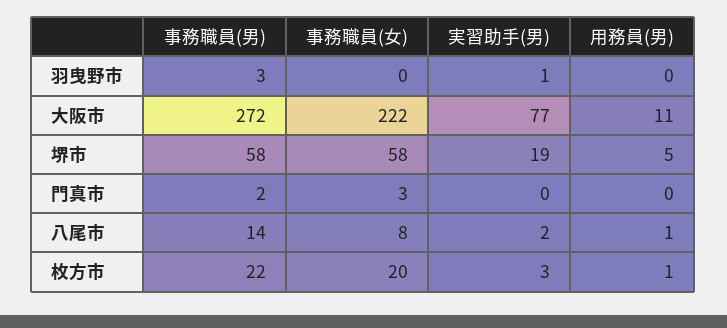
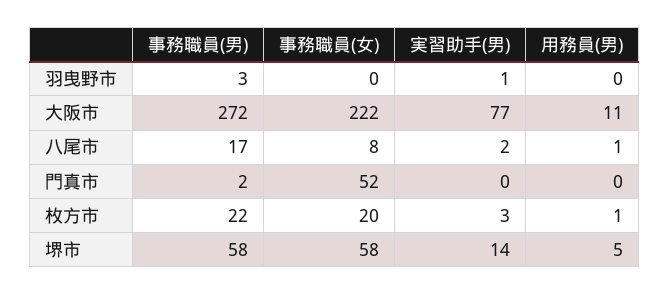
  {
    "事務職員(男)": {
      "羽曳野市": 3,
      "大阪市": 272,
      "堺市": 58,
      "門真市": 2,
-     "八尾市": 14,
+     "八尾市": 17,
      "枚方市": 22
    },
    "事務職員(女)": {
      "羽曳野市": 0,
      "大阪市": 222,
      "堺市": 58,
-     "門真市": 3,
+     "門真市": 52,
      "八尾市": 8,
      "枚方市": 20
    },
    "実習助手(男)": {
      "羽曳野市": 1,
      "大阪市": 77,
-     "堺市": 19,
+     "堺市": 14,
      "門真市": 0,
      "八尾市": 2,
      "枚方市": 3
    },
    "用務員(男)": {
      "羽曳野市": 0,
      "大阪市": 11,
      "堺市": 5,
      "門真市": 0,
      "八尾市": 1,
      "枚方市": 1
    }
  }

